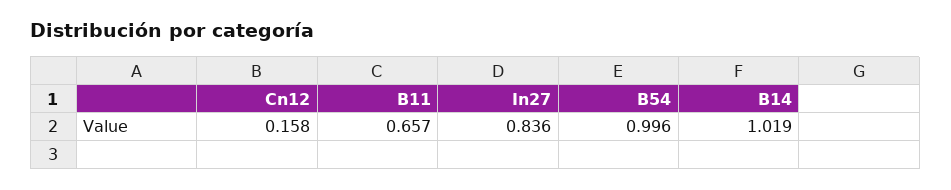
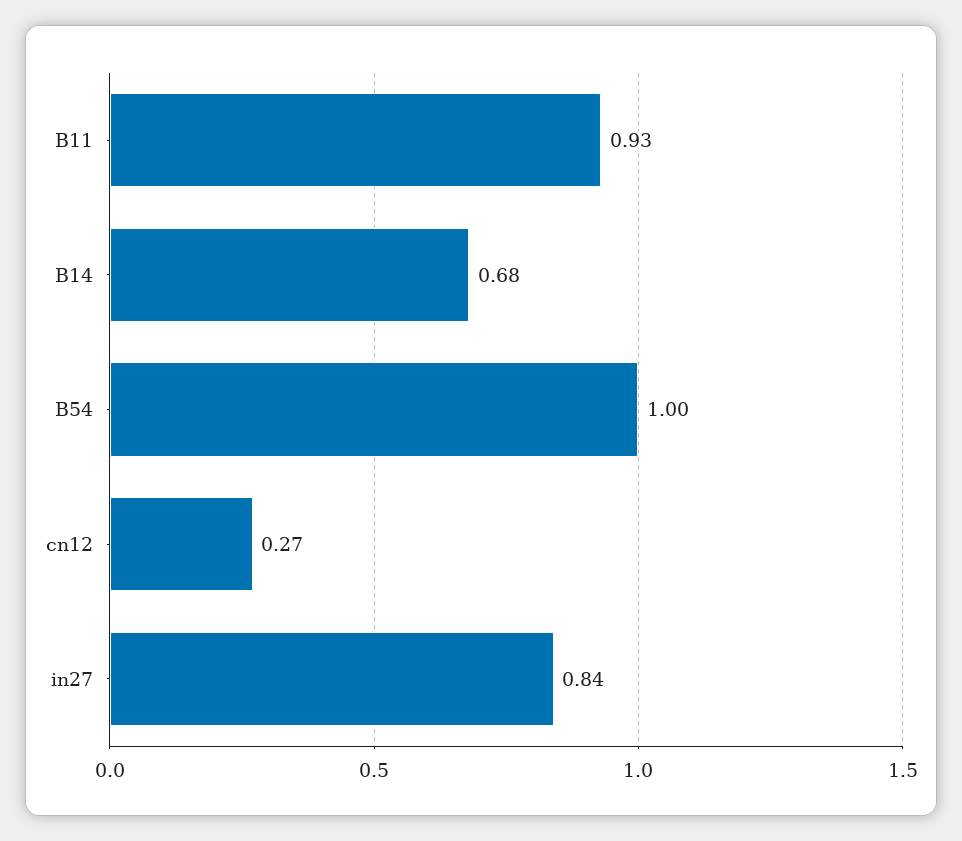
  {
-   "Cn12": 0.158,
+   "Cn12": 0.27,
-   "B11": 0.657,
+   "B11": 0.93,
    "In27": 0.836,
    "B54": 0.996,
-   "B14": 1.019
+   "B14": 0.68
  }

